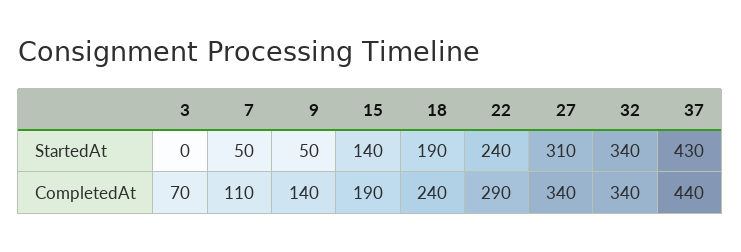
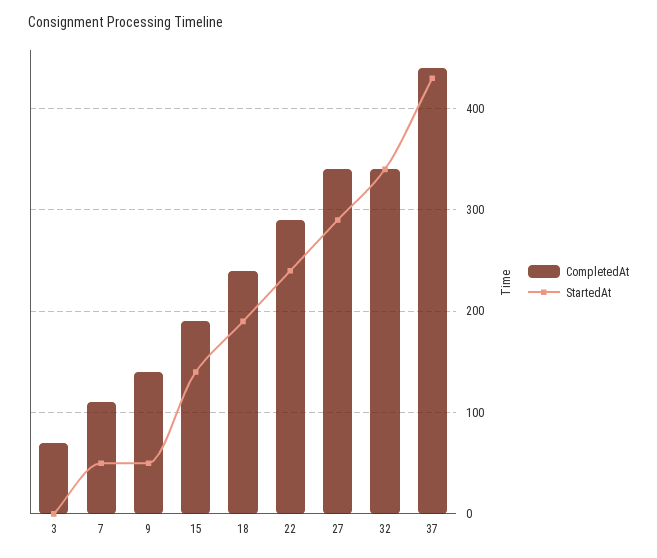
  {
    "StartedAt": {
      "3": 0,
      "7": 50,
      "9": 50,
      "15": 140,
      "18": 190,
      "22": 240,
-     "27": 310,
+     "27": 290,
      "32": 340,
      "37": 430
    },
    "CompletedAt": {
      "3": 70,
      "7": 110,
      "9": 140,
      "15": 190,
      "18": 240,
      "22": 290,
      "27": 340,
      "32": 340,
      "37": 440
    }
  }

